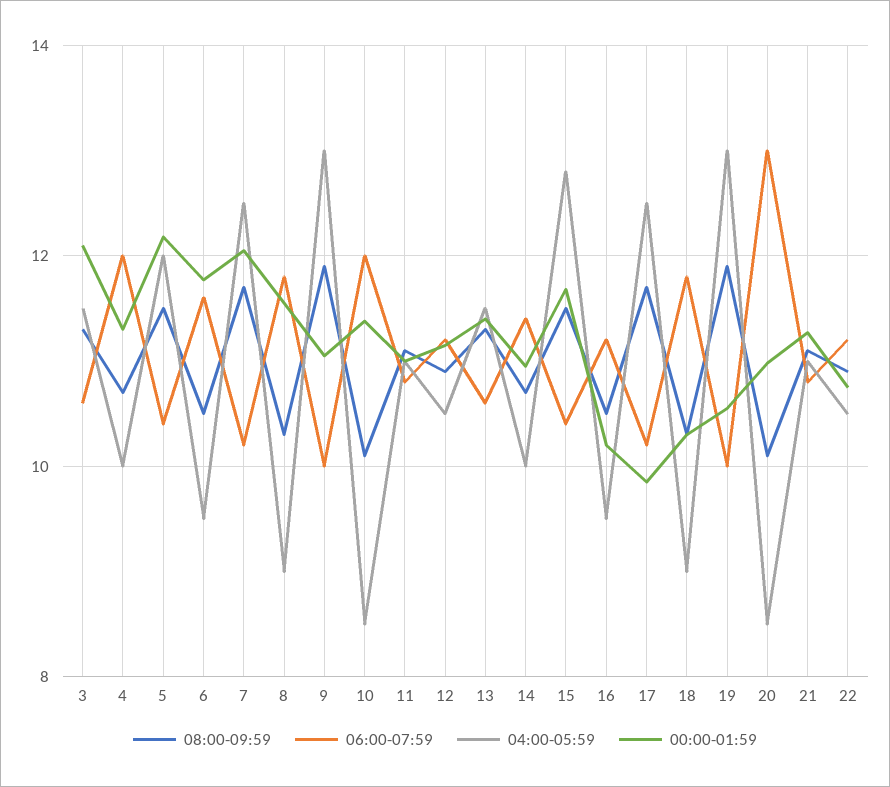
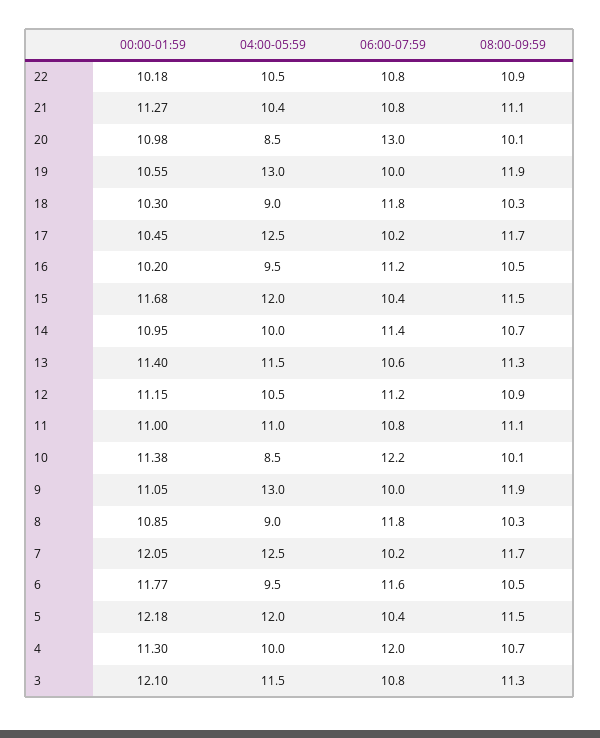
  {
    "08:00-09:59": {
      "3": 11.3,
      "4": 10.7,
      "5": 11.5,
      "6": 10.5,
      "7": 11.7,
      "8": 10.3,
      "9": 11.9,
      "10": 10.1,
      "11": 11.1,
      "12": 10.9,
      "13": 11.3,
      "14": 10.7,
      "15": 11.5,
      "16": 10.5,
      "17": 11.7,
      "18": 10.3,
      "19": 11.9,
      "20": 10.1,
      "21": 11.1,
      "22": 10.9
    },
    "06:00-07:59": {
-     "3": 10.6,
+     "3": 10.8,
      "4": 12,
      "5": 10.4,
      "6": 11.6,
      "7": 10.2,
      "8": 11.8,
      "9": 10,
-     "10": 12,
+     "10": 12.2,
      "11": 10.8,
      "12": 11.2,
      "13": 10.6,
      "14": 11.4,
      "15": 10.4,
      "16": 11.2,
      "17": 10.2,
      "18": 11.8,
      "19": 10,
      "20": 13,
      "21": 10.8,
-     "22": 11.2
+     "22": 10.8
    },
    "04:00-05:59": {
      "3": 11.5,
      "4": 10,
      "5": 12,
      "6": 9.5,
      "7": 12.5,
      "8": 9,
      "9": 13,
      "10": 8.5,
      "11": 11,
      "12": 10.5,
      "13": 11.5,
      "14": 10,
-     "15": 12.8,
+     "15": 12,
      "16": 9.5,
      "17": 12.5,
      "18": 9,
      "19": 13,
      "20": 8.5,
-     "21": 11,
+     "21": 10.4,
      "22": 10.5
    },
    "00:00-01:59": {
      "3": 12.1,
      "4": 11.3,
      "5": 12.18,
      "6": 11.77,
      "7": 12.05,
-     "8": 11.6,
+     "8": 10.85,
      "9": 11.05,
      "10": 11.38,
      "11": 11,
      "12": 11.15,
      "13": 11.4,
      "14": 10.95,
      "15": 11.68,
      "16": 10.2,
-     "17": 9.8,
+     "17": 10.45,
      "18": 10.3,
      "19": 10.55,
      "20": 10.98,
      "21": 11.27,
-     "22": 10.8
+     "22": 10.18
    }
  }

